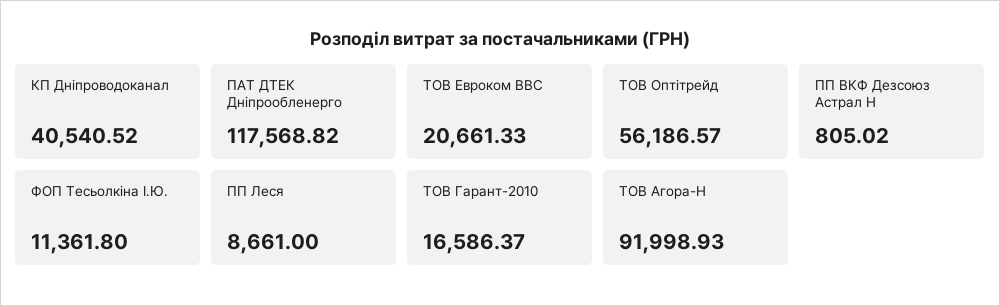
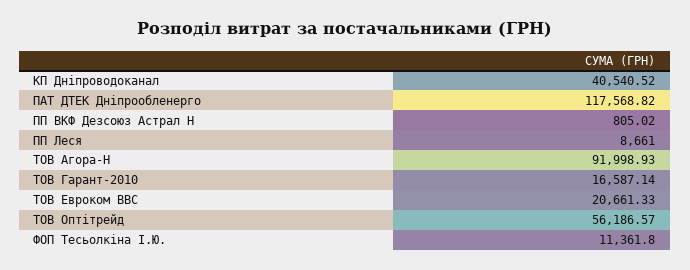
  {
    "КП Дніпроводоканал": 40540.52,
    "ПАТ ДТЕК Дніпрообленерго": 117568.82,
    "ТОВ Евроком ВВС": 20661.33,
    "ТОВ Оптітрейд": 56186.57,
    "ПП ВКФ Дезсоюз Астрал Н": 805.02,
    "ФОП Тесьолкіна І.Ю.": 11361.8,
    "ПП Леся": 8661,
-   "ТОВ Гарант-2010": 16586.37,
+   "ТОВ Гарант-2010": 16587.14,
    "ТОВ Агора-Н": 91998.93
  }

